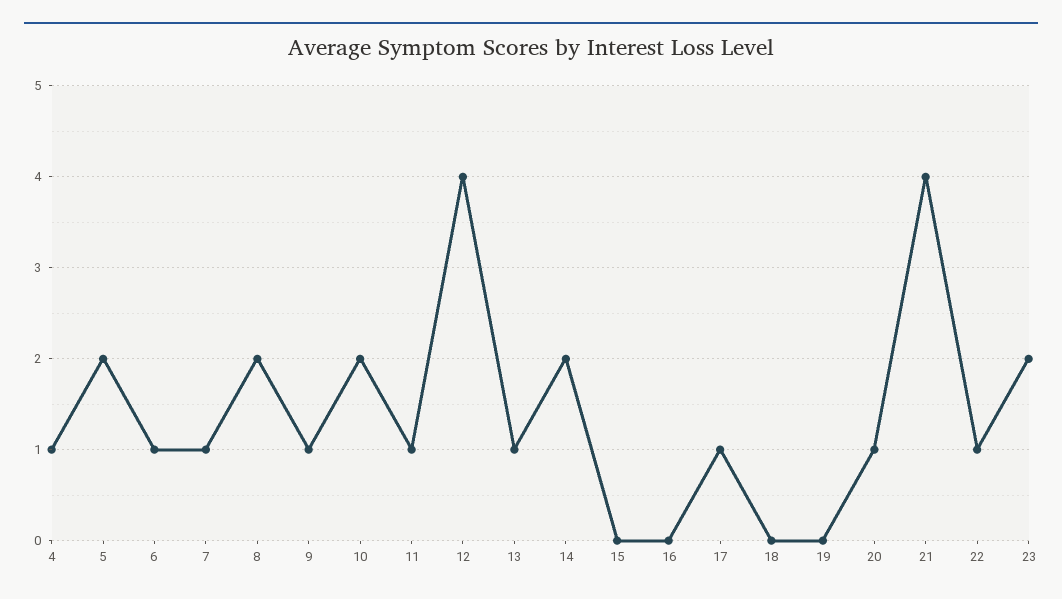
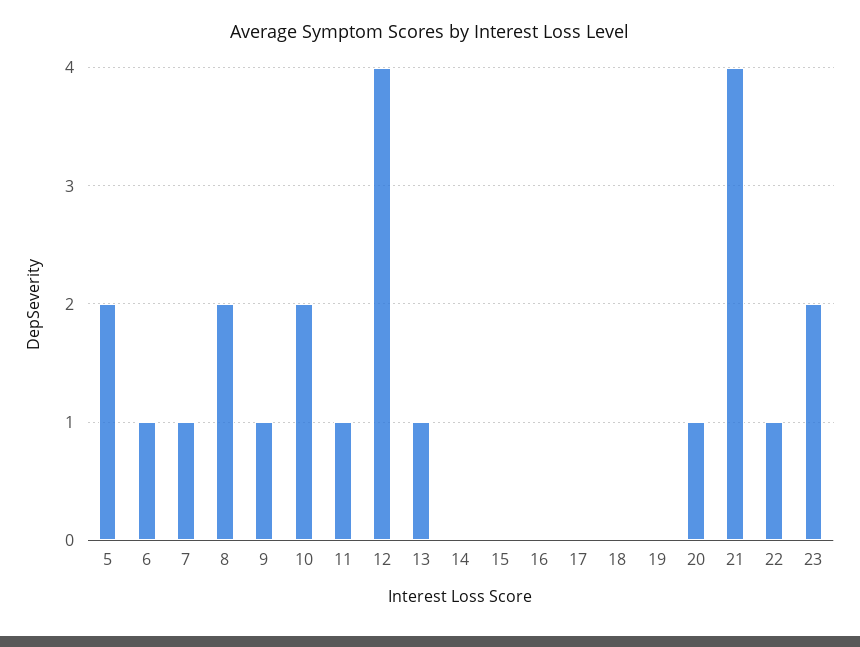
  {
-   "4": 1,
    "5": 2,
    "6": 1,
    "7": 1,
    "8": 2,
    "9": 1,
    "10": 2,
    "11": 1,
    "12": 4,
    "13": 1,
-   "14": 2,
+   "14": 0,
    "15": 0,
    "16": 0,
-   "17": 1,
+   "17": 0,
    "18": 0,
    "19": 0,
    "20": 1,
    "21": 4,
    "22": 1,
    "23": 2
  }

